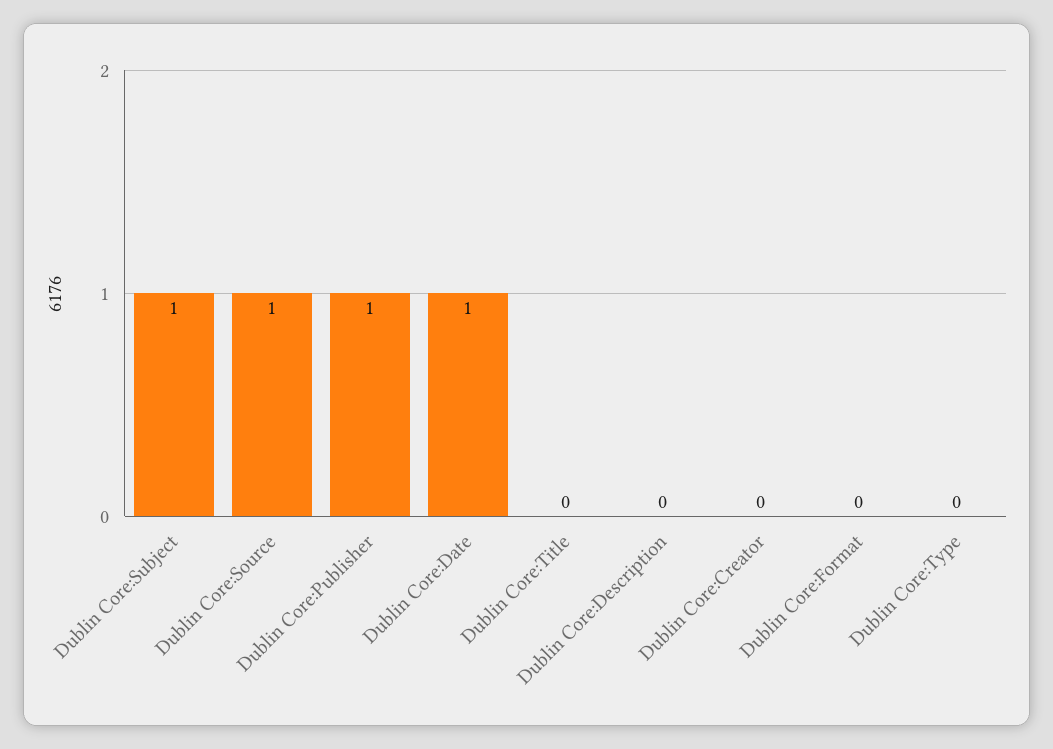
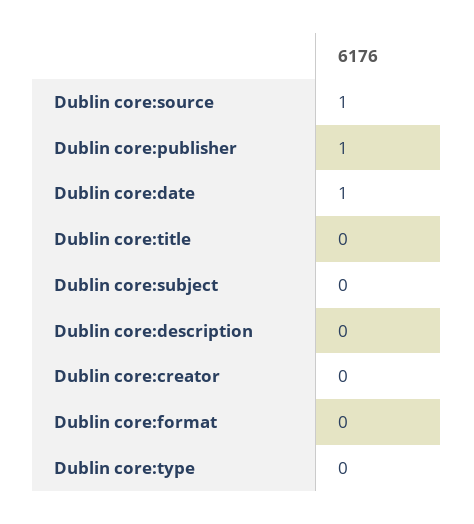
  {
-   "Dublin Core:Subject": 1,
+   "Dublin Core:Subject": 0,
    "Dublin Core:Source": 1,
    "Dublin Core:Publisher": 1,
    "Dublin Core:Date": 1,
    "Dublin Core:Title": 0,
    "Dublin Core:Description": 0,
    "Dublin Core:Creator": 0,
    "Dublin Core:Format": 0,
    "Dublin Core:Type": 0
  }

